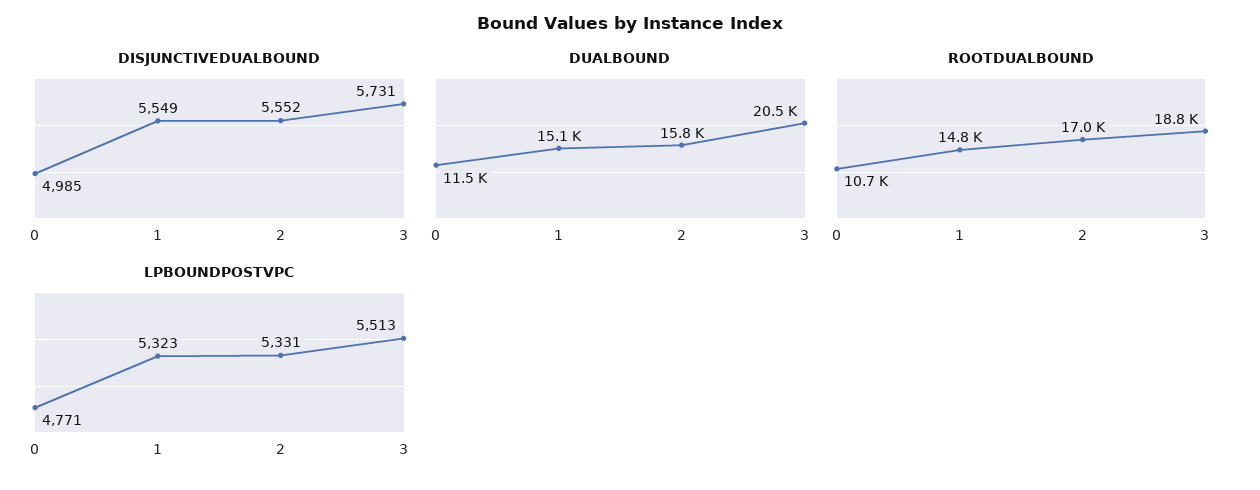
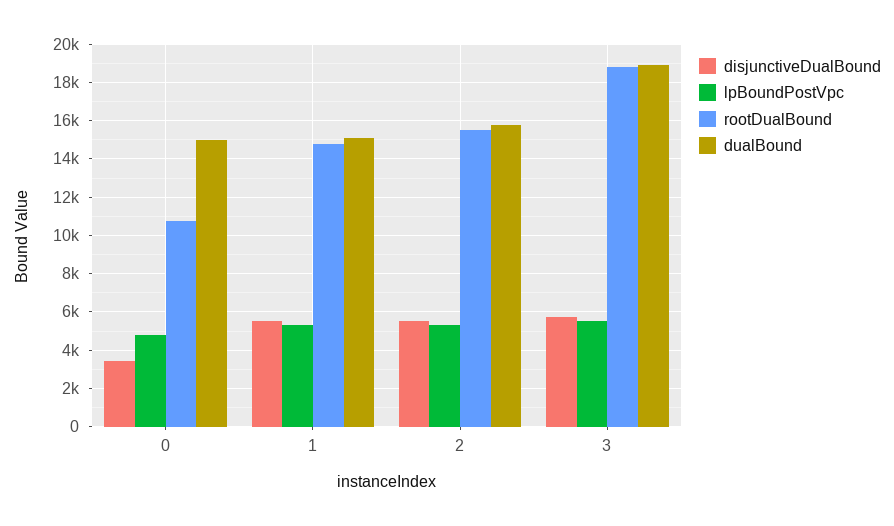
  {
    "DISJUNCTIVEDUALBOUND": {
-     "0": 4985,
+     "0": 3500,
      "1": 5549,
      "2": 5552,
      "3": 5731
    },
    "DUALBOUND": {
-     "0": 11500,
+     "0": 15000,
      "1": 15100,
      "2": 15800,
-     "3": 20500
+     "3": 19000
    },
    "ROOTDUALBOUND": {
      "0": 10700,
      "1": 14800,
-     "2": 17000,
+     "2": 15500,
      "3": 18800
    },
    "LPBOUNDPOSTVPC": {
      "0": 4771,
      "1": 5323,
      "2": 5331,
      "3": 5513
    }
  }

